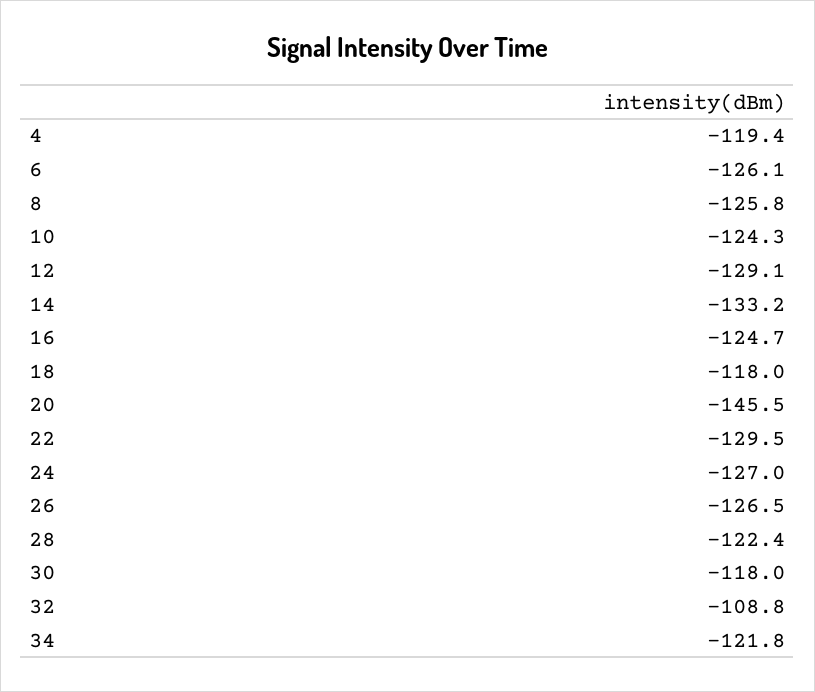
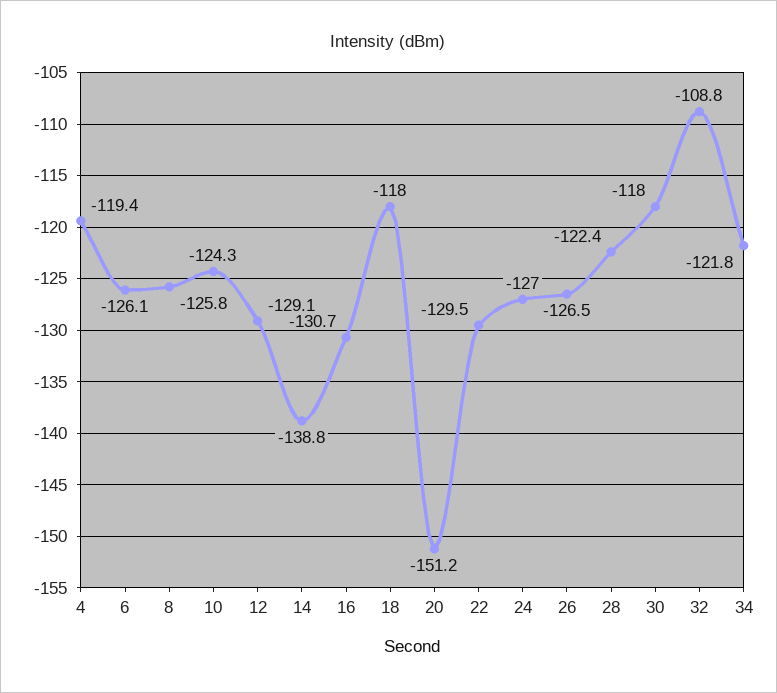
  {
    "4": -119.4,
    "6": -126.1,
    "8": -125.8,
    "10": -124.3,
    "12": -129.1,
-   "14": -133.2,
+   "14": -138.8,
-   "16": -124.7,
+   "16": -130.7,
    "18": -118,
-   "20": -145.5,
+   "20": -151.2,
    "22": -129.5,
    "24": -127,
    "26": -126.5,
    "28": -122.4,
    "30": -118,
    "32": -108.8,
    "34": -121.8
  }

